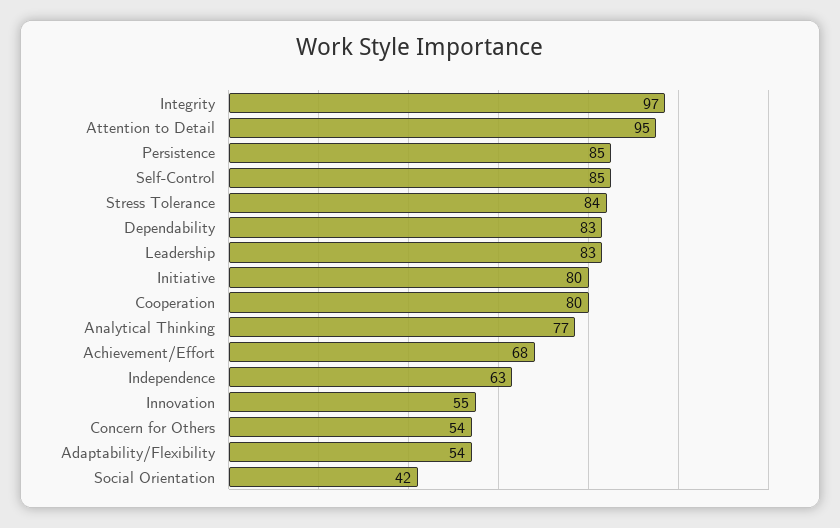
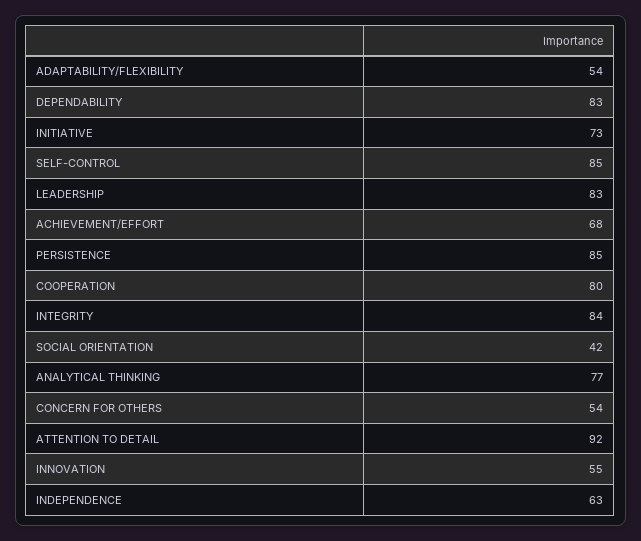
  {
-   "Integrity": 97,
+   "Integrity": 84,
-   "Attention to Detail": 95,
+   "Attention to Detail": 92,
    "Persistence": 85,
    "Self-Control": 85,
-   "Stress Tolerance": 84,
    "Dependability": 83,
    "Leadership": 83,
-   "Initiative": 80,
+   "Initiative": 73,
    "Cooperation": 80,
    "Analytical Thinking": 77,
    "Achievement/Effort": 68,
    "Independence": 63,
    "Innovation": 55,
    "Concern for Others": 54,
    "Adaptability/Flexibility": 54,
    "Social Orientation": 42
  }

